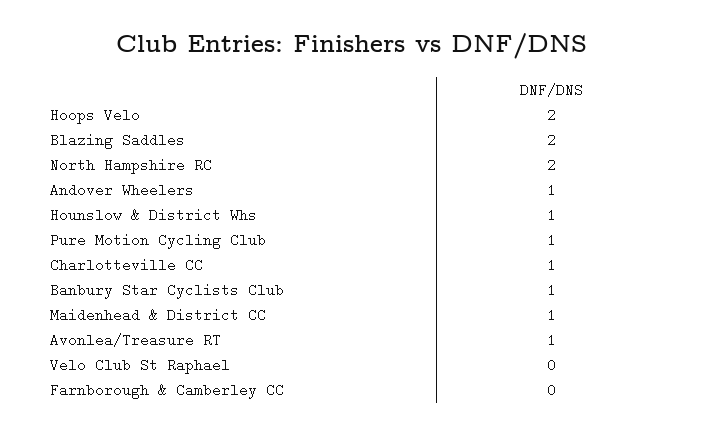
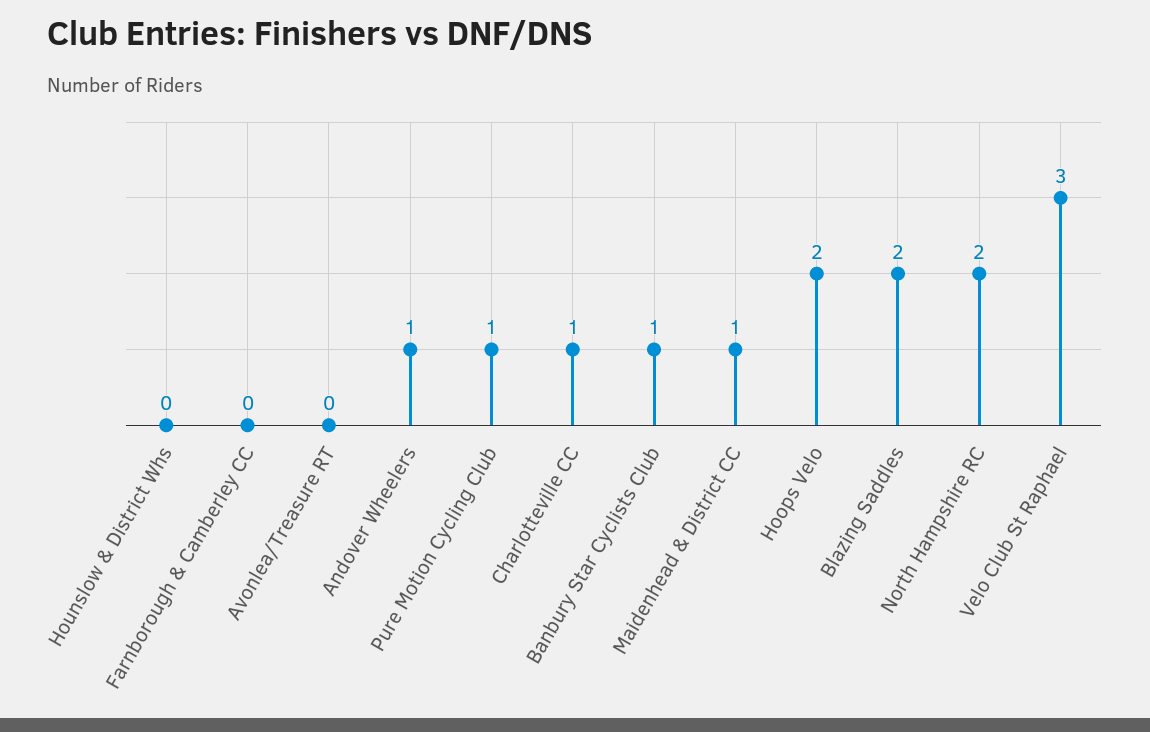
  {
    "Hoops Velo": 2,
    "Blazing Saddles": 2,
    "North Hampshire RC": 2,
    "Andover Wheelers": 1,
-   "Hounslow & District Whs": 1,
+   "Hounslow & District Whs": 0,
    "Pure Motion Cycling Club": 1,
    "Charlotteville CC": 1,
    "Banbury Star Cyclists Club": 1,
    "Maidenhead & District CC": 1,
-   "Avonlea/Treasure RT": 1,
+   "Avonlea/Treasure RT": 0,
-   "Velo Club St Raphael": 0,
+   "Velo Club St Raphael": 3,
    "Farnborough & Camberley CC": 0
  }

